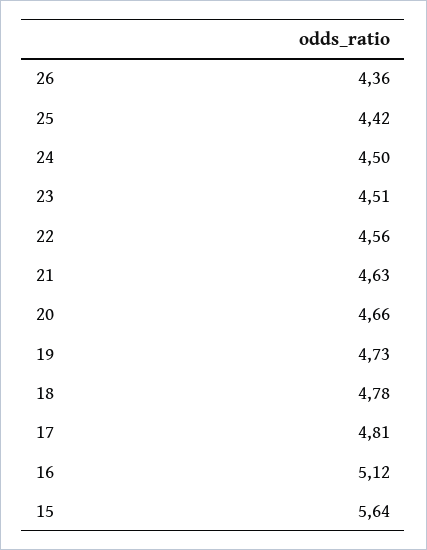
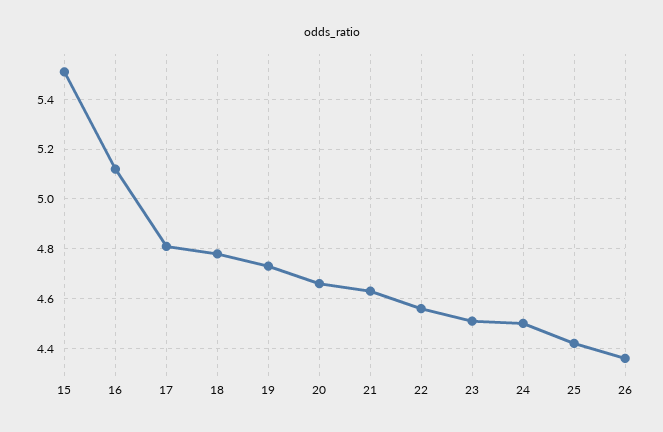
  {
    "26": 4.36,
    "25": 4.42,
    "24": 4.5,
    "23": 4.51,
    "22": 4.56,
    "21": 4.63,
    "20": 4.66,
    "19": 4.73,
    "18": 4.78,
    "17": 4.81,
    "16": 5.12,
-   "15": 5.64
+   "15": 5.5
  }

